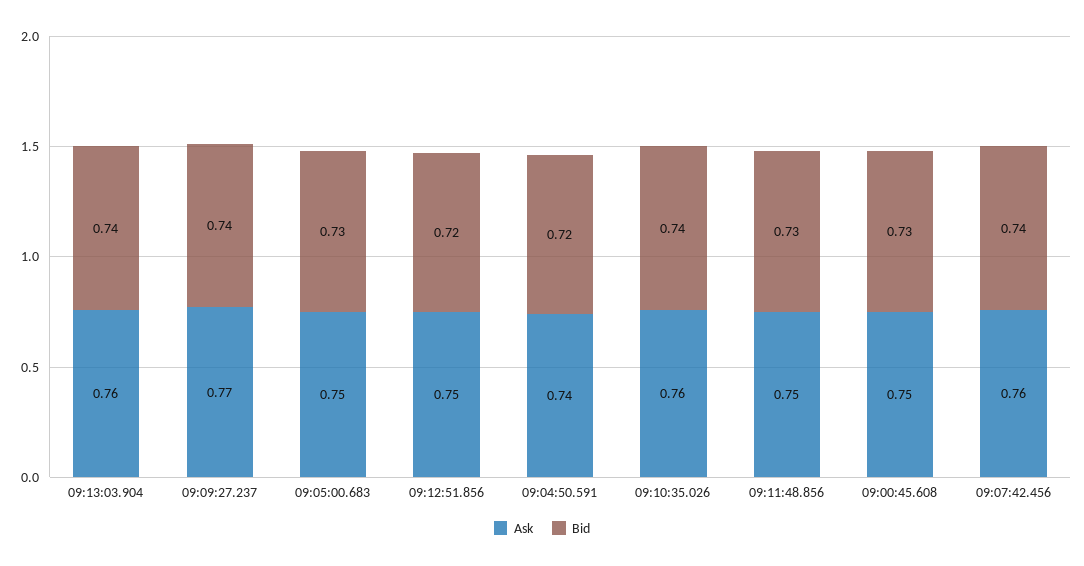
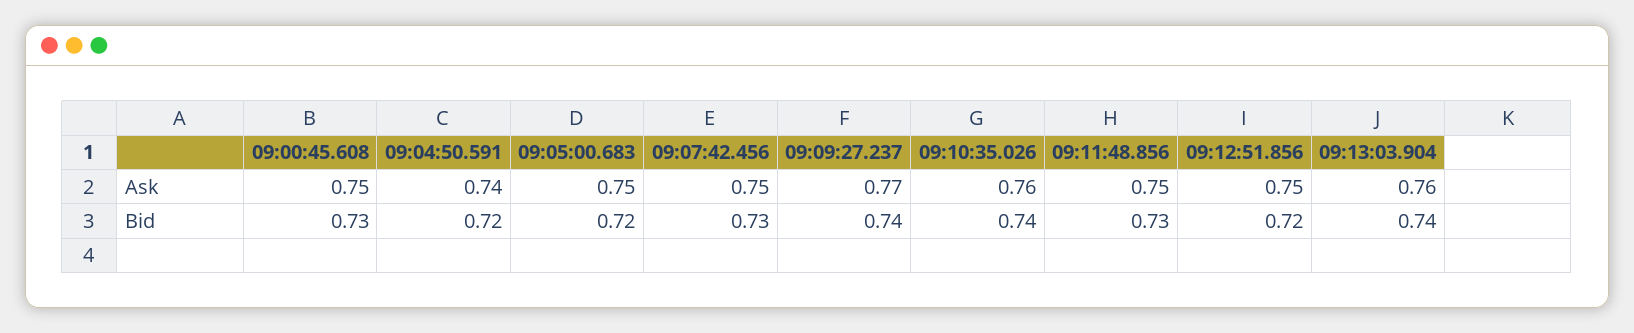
  {
    "Ask": {
      "09:13:03.904": 0.76,
      "09:09:27.237": 0.77,
      "09:05:00.683": 0.75,
      "09:12:51.856": 0.75,
      "09:04:50.591": 0.74,
      "09:10:35.026": 0.76,
      "09:11:48.856": 0.75,
      "09:00:45.608": 0.75,
-     "09:07:42.456": 0.76
+     "09:07:42.456": 0.75
    },
    "Bid": {
      "09:13:03.904": 0.74,
      "09:09:27.237": 0.74,
-     "09:05:00.683": 0.73,
+     "09:05:00.683": 0.72,
      "09:12:51.856": 0.72,
      "09:04:50.591": 0.72,
      "09:10:35.026": 0.74,
      "09:11:48.856": 0.73,
      "09:00:45.608": 0.73,
-     "09:07:42.456": 0.74
+     "09:07:42.456": 0.73
    }
  }

